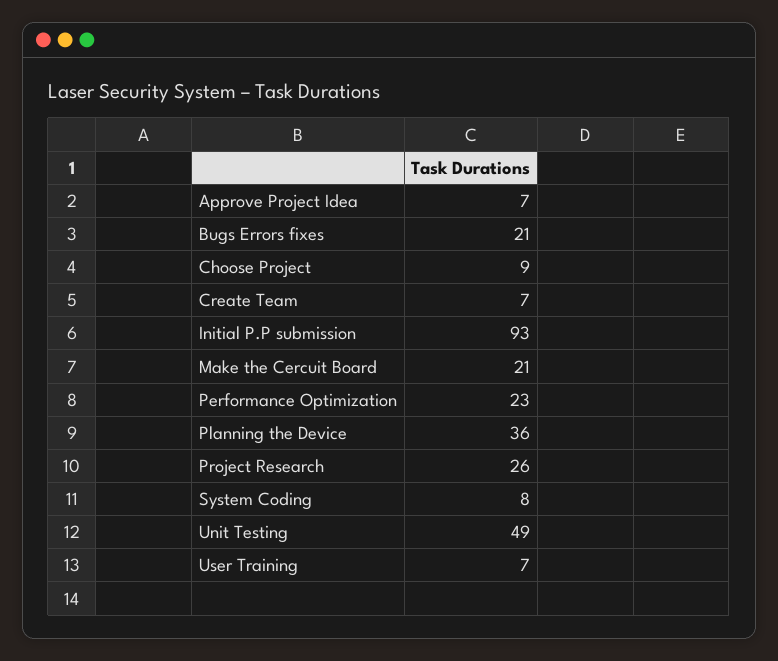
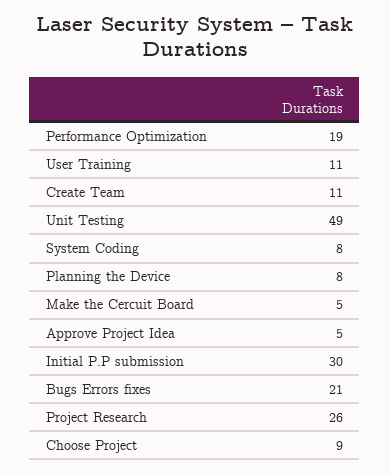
  {
-   "Approve Project Idea": 7,
+   "Approve Project Idea": 5,
    "Bugs Errors fixes": 21,
    "Choose Project": 9,
-   "Create Team": 7,
+   "Create Team": 11,
-   "Initial P.P submission": 93,
+   "Initial P.P submission": 30,
-   "Make the Cercuit Board": 21,
+   "Make the Cercuit Board": 5,
-   "Performance Optimization": 23,
+   "Performance Optimization": 19,
-   "Planning the Device": 36,
+   "Planning the Device": 8,
    "Project Research": 26,
    "System Coding": 8,
    "Unit Testing": 49,
-   "User Training": 7
+   "User Training": 11
  }

